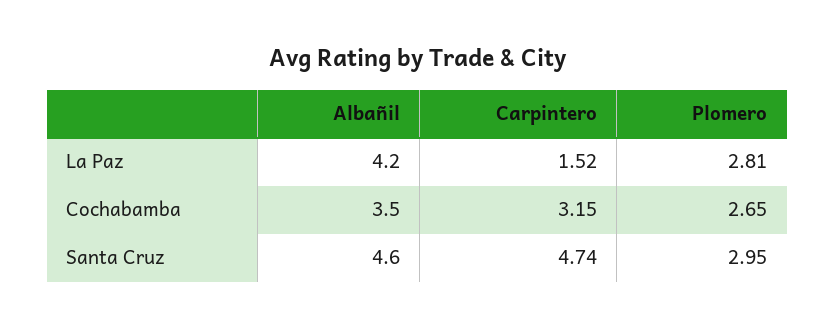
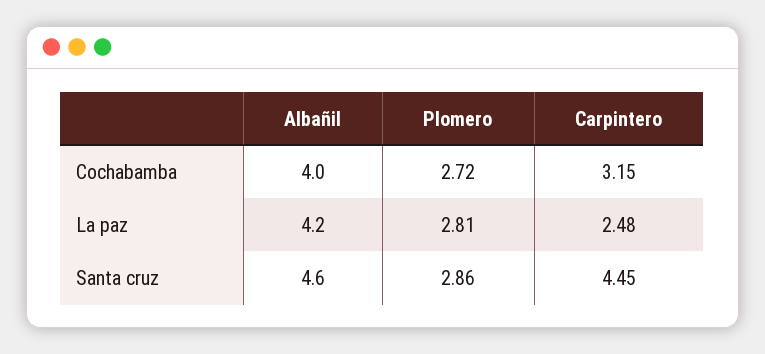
  {
    "Albañil": {
      "La Paz": 4.2,
-     "Cochabamba": 3.5,
+     "Cochabamba": 4,
      "Santa Cruz": 4.6
    },
    "Carpintero": {
-     "La Paz": 1.52,
+     "La Paz": 2.48,
      "Cochabamba": 3.15,
-     "Santa Cruz": 4.74
+     "Santa Cruz": 4.45
    },
    "Plomero": {
      "La Paz": 2.81,
-     "Cochabamba": 2.65,
+     "Cochabamba": 2.72,
-     "Santa Cruz": 2.95
+     "Santa Cruz": 2.86
    }
  }

